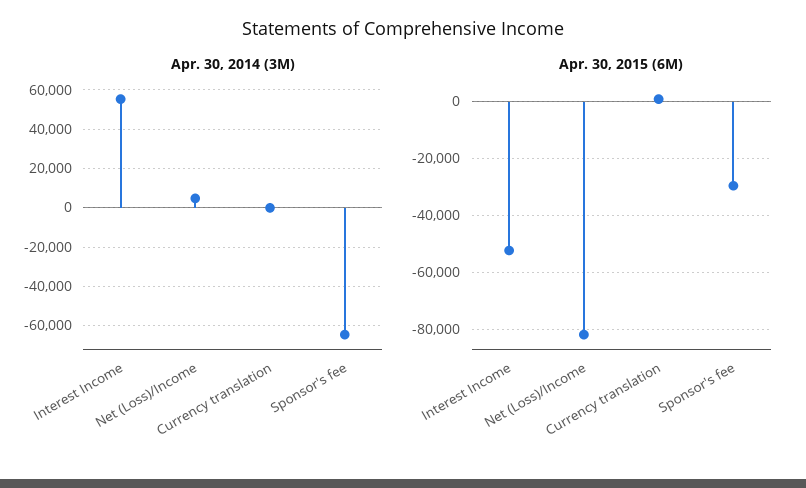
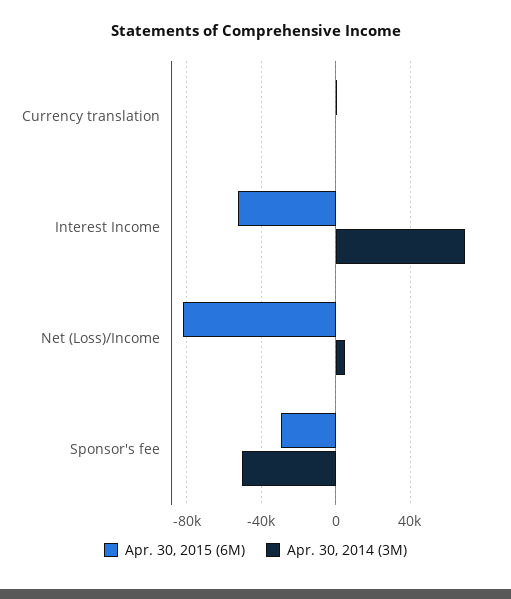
  {
    "Apr. 30, 2014 (3M)": {
-     "Interest Income": 55000,
+     "Interest Income": 70000,
      "Net (Loss)/Income": 5000,
      "Currency translation": 0,
-     "Sponsor's fee": -65000
+     "Sponsor's fee": -50000
    },
    "Apr. 30, 2015 (6M)": {
      "Interest Income": -52500,
      "Net (Loss)/Income": -82500,
      "Currency translation": 0,
      "Sponsor's fee": -30000
    }
  }

